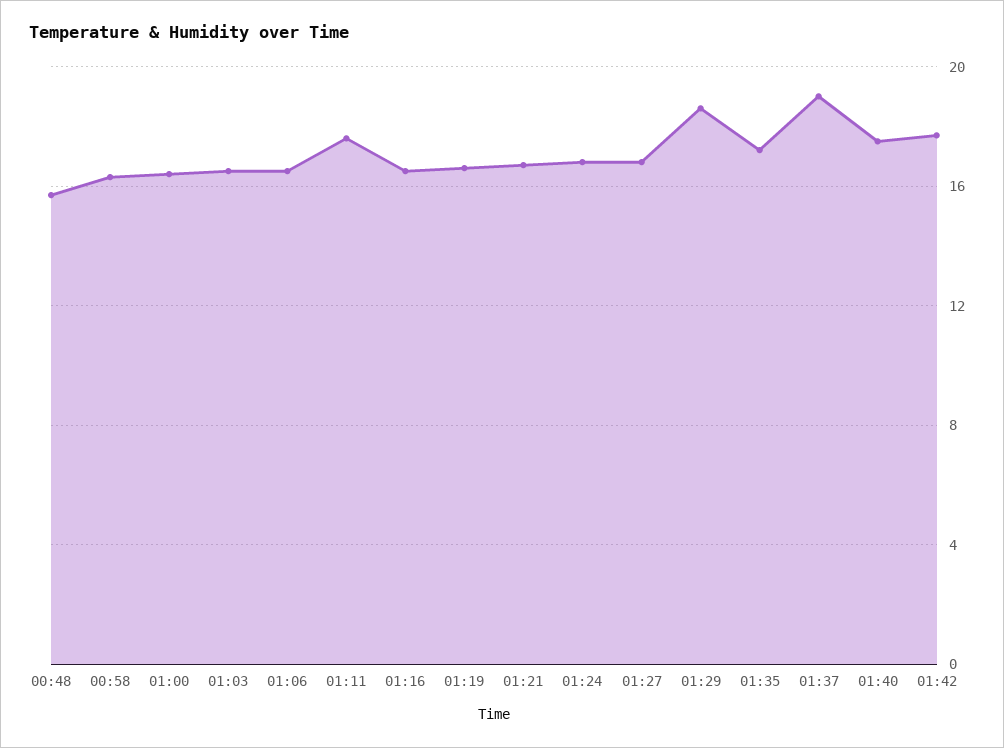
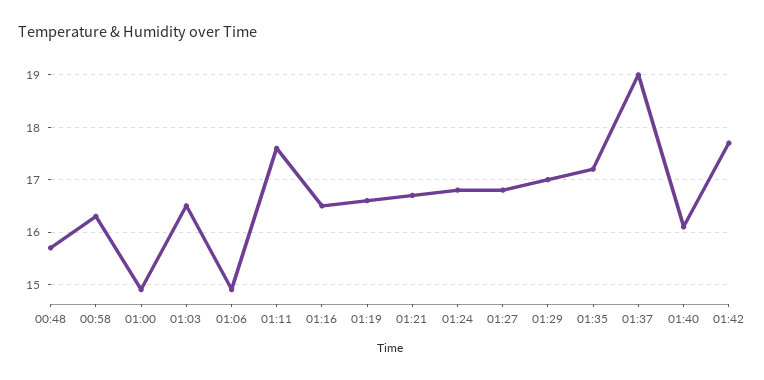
  {
    "00:48": 15.5,
    "00:58": 16.5,
-   "01:00": 16.5,
+   "01:00": 15,
    "01:03": 16.5,
-   "01:06": 16.5,
+   "01:06": 15,
    "01:11": 17.5,
    "01:16": 16.5,
    "01:19": 16.5,
    "01:21": 16.5,
    "01:24": 17,
    "01:27": 17,
-   "01:29": 18.5,
+   "01:29": 17,
    "01:35": 17,
    "01:37": 19,
-   "01:40": 17.5,
+   "01:40": 16,
    "01:42": 17.5
  }

